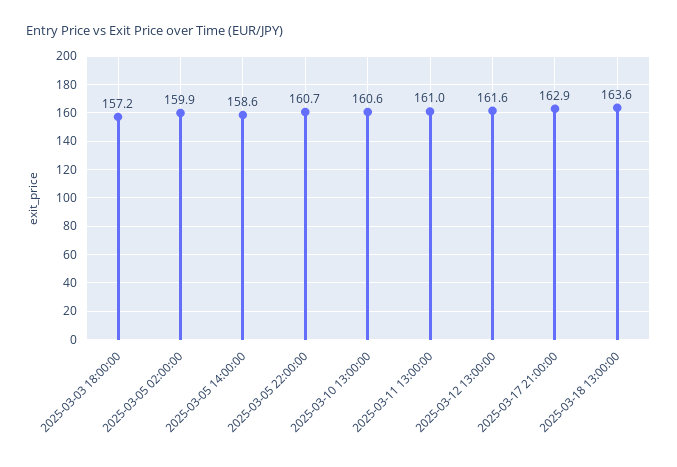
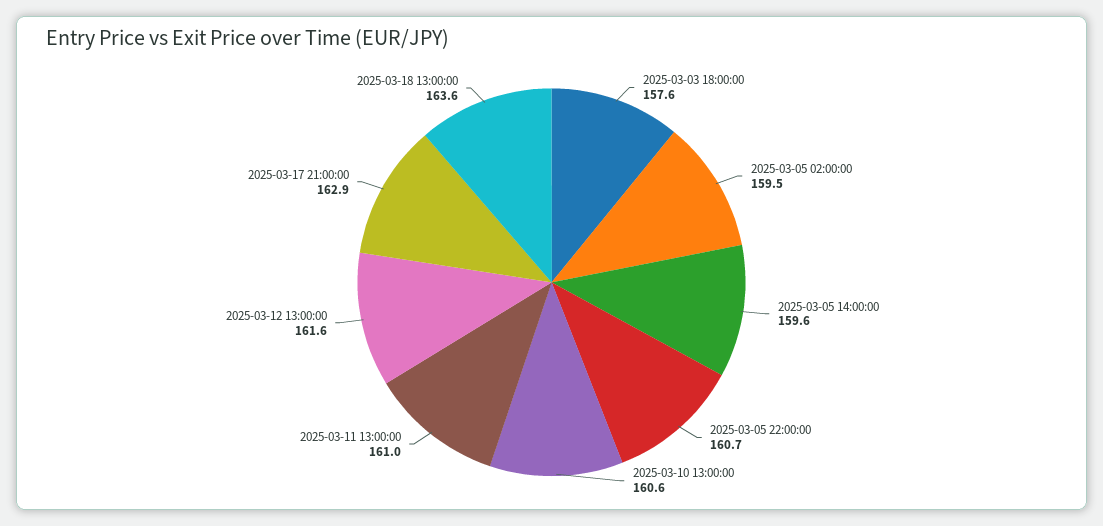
  {
-   "2025-03-03 18:00:00": 157.2,
+   "2025-03-03 18:00:00": 157.6,
-   "2025-03-05 02:00:00": 159.9,
+   "2025-03-05 02:00:00": 159.5,
-   "2025-03-05 14:00:00": 158.6,
+   "2025-03-05 14:00:00": 159.6,
    "2025-03-05 22:00:00": 160.7,
    "2025-03-10 13:00:00": 160.6,
    "2025-03-11 13:00:00": 161,
    "2025-03-12 13:00:00": 161.6,
    "2025-03-17 21:00:00": 162.9,
    "2025-03-18 13:00:00": 163.6
  }

